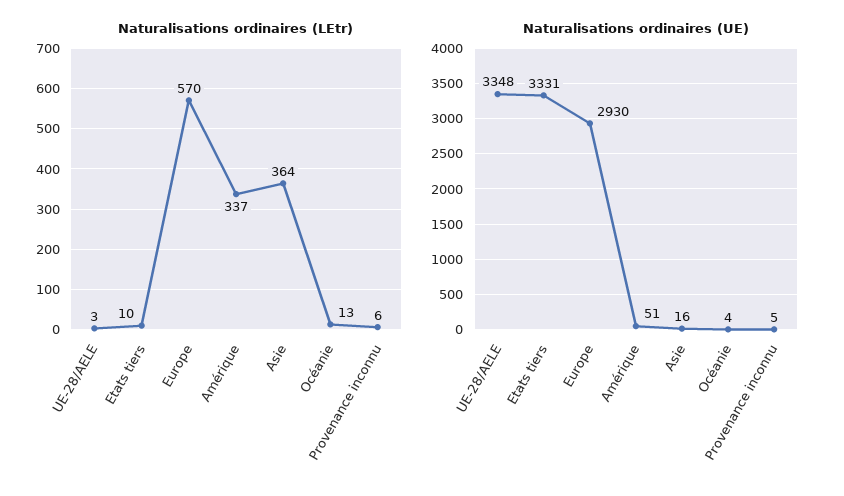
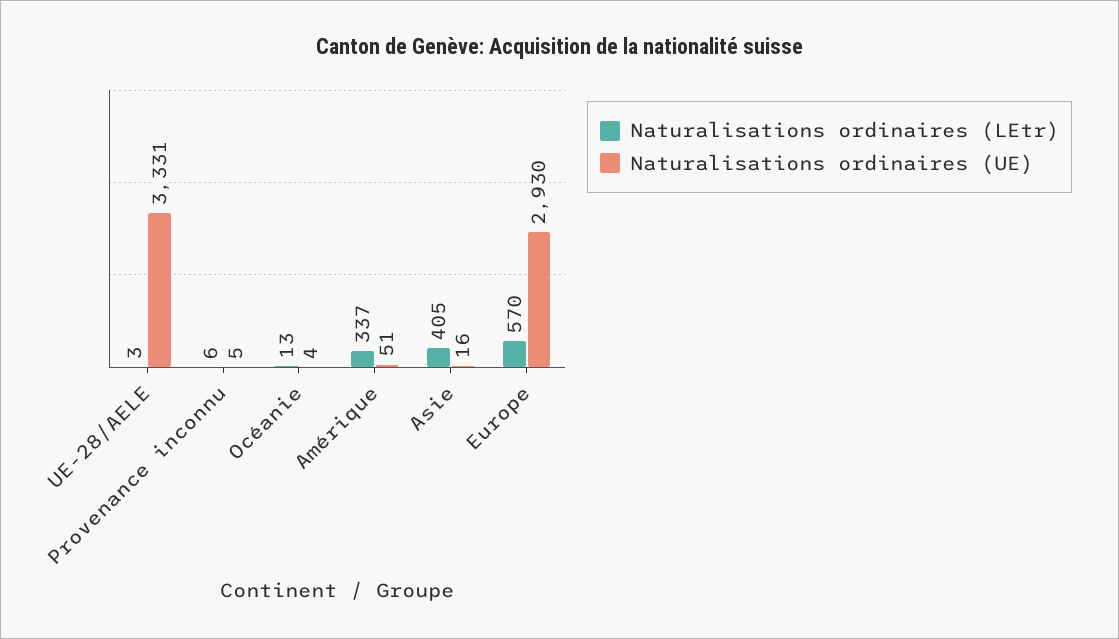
  {
    "Naturalisations ordinaires (LEtr)": {
      "UE-28/AELE": 3,
-     "Etats tiers": 10,
      "Europe": 570,
      "Amérique": 337,
-     "Asie": 364,
+     "Asie": 405,
      "Océanie": 13,
      "Provenance inconnu": 6
    },
    "Naturalisations ordinaires (UE)": {
-     "UE-28/AELE": 3348,
+     "UE-28/AELE": 3331,
-     "Etats tiers": 3331,
      "Europe": 2930,
      "Amérique": 51,
      "Asie": 16,
      "Océanie": 4,
      "Provenance inconnu": 5
    }
  }

